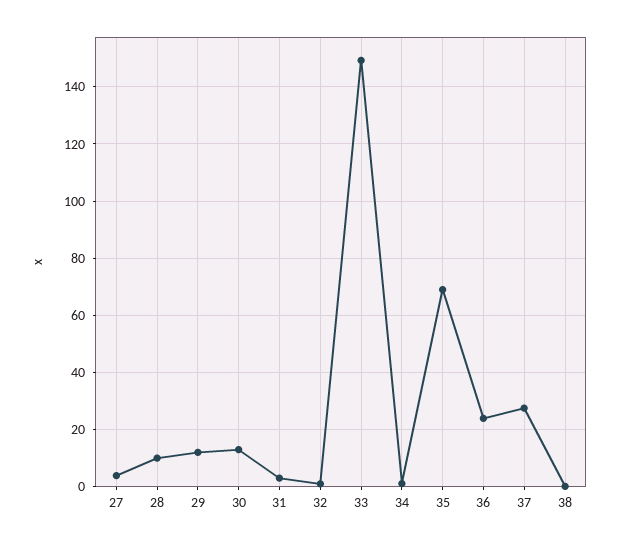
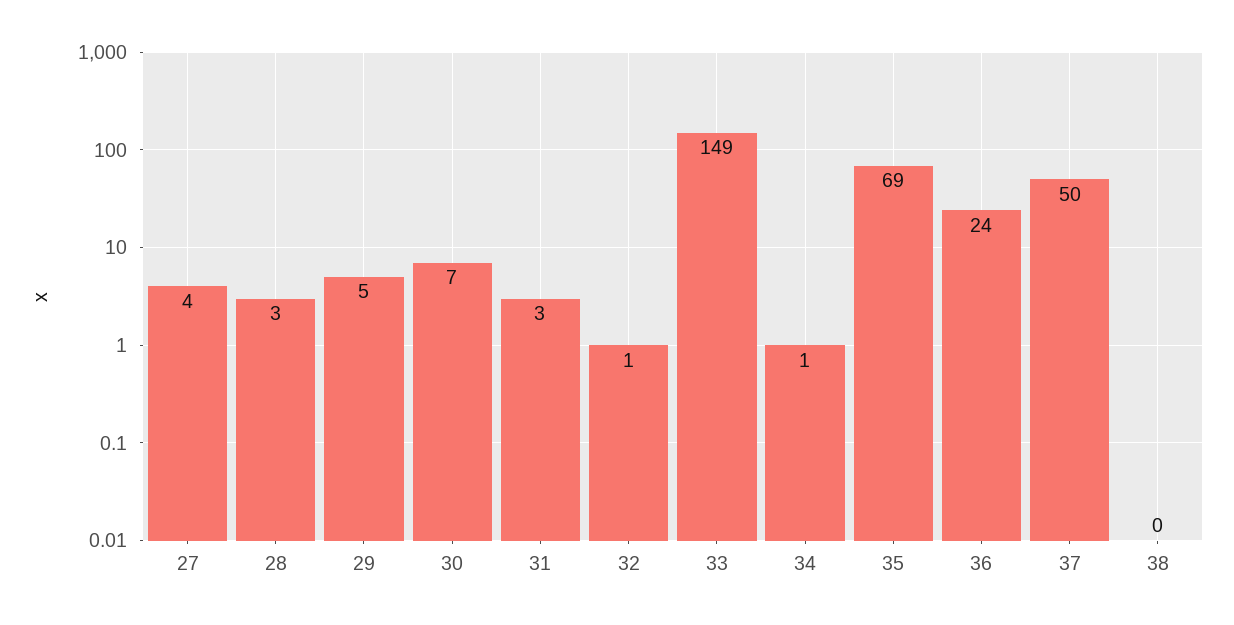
  {
    "27": 4,
-   "28": 10,
+   "28": 3,
-   "29": 12.5,
+   "29": 5,
-   "30": 12.5,
+   "30": 7,
    "31": 3,
    "32": 1,
    "33": 149,
    "34": 1,
    "35": 69,
    "36": 24,
-   "37": 27.5,
+   "37": 50,
    "38": 0
  }

